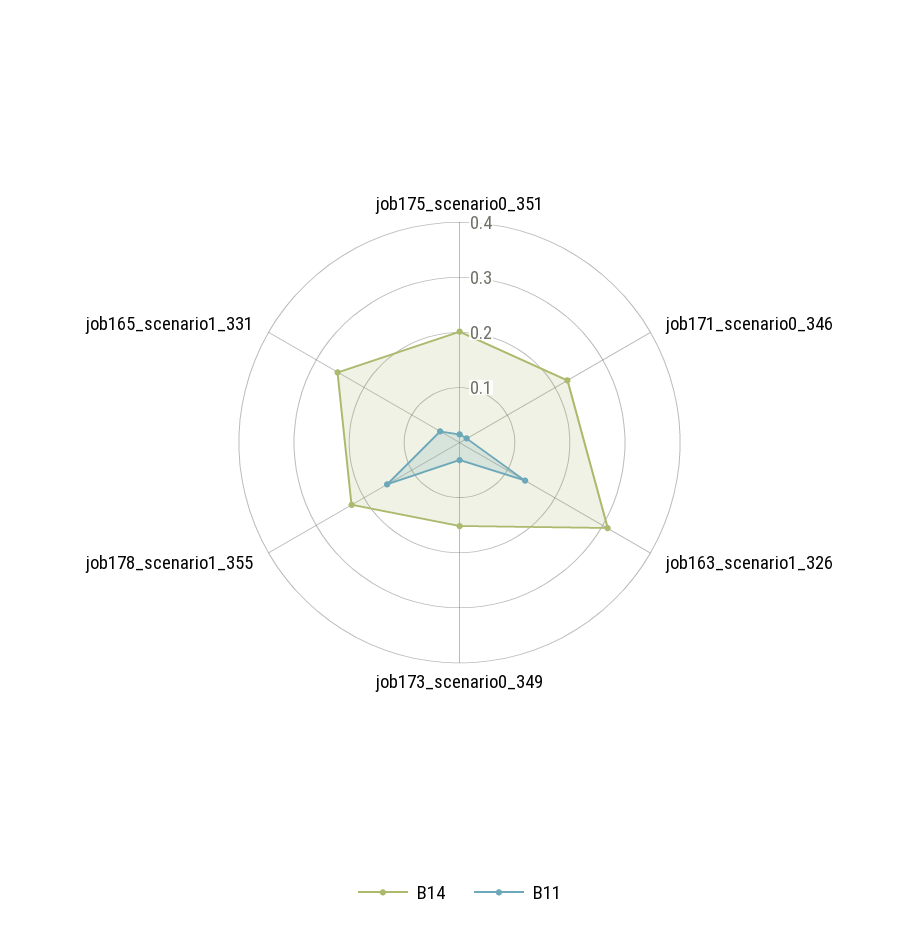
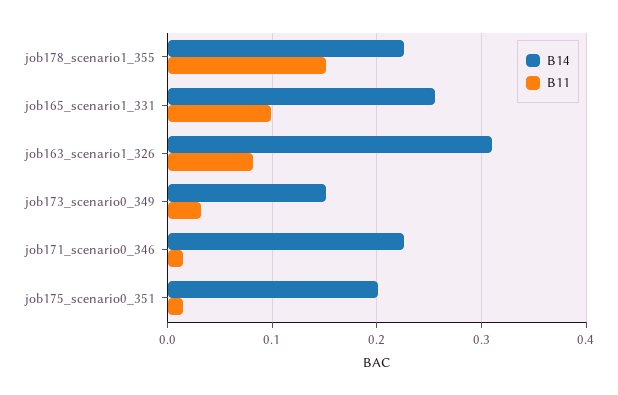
  {
    "B14": {
      "job175_scenario0_351": 0.2,
      "job171_scenario0_346": 0.23,
      "job163_scenario1_326": 0.31,
      "job173_scenario0_349": 0.15,
      "job178_scenario1_355": 0.23,
      "job165_scenario1_331": 0.26
    },
    "B11": {
      "job175_scenario0_351": 0.02,
      "job171_scenario0_346": 0.02,
-     "job163_scenario1_326": 0.14,
+     "job163_scenario1_326": 0.08,
      "job173_scenario0_349": 0.03,
      "job178_scenario1_355": 0.15,
-     "job165_scenario1_331": 0.04
+     "job165_scenario1_331": 0.1
    }
  }

